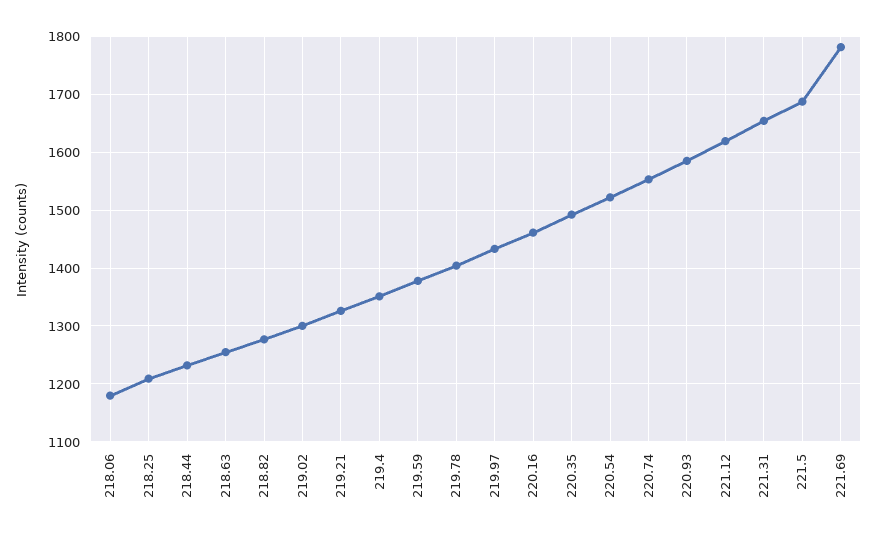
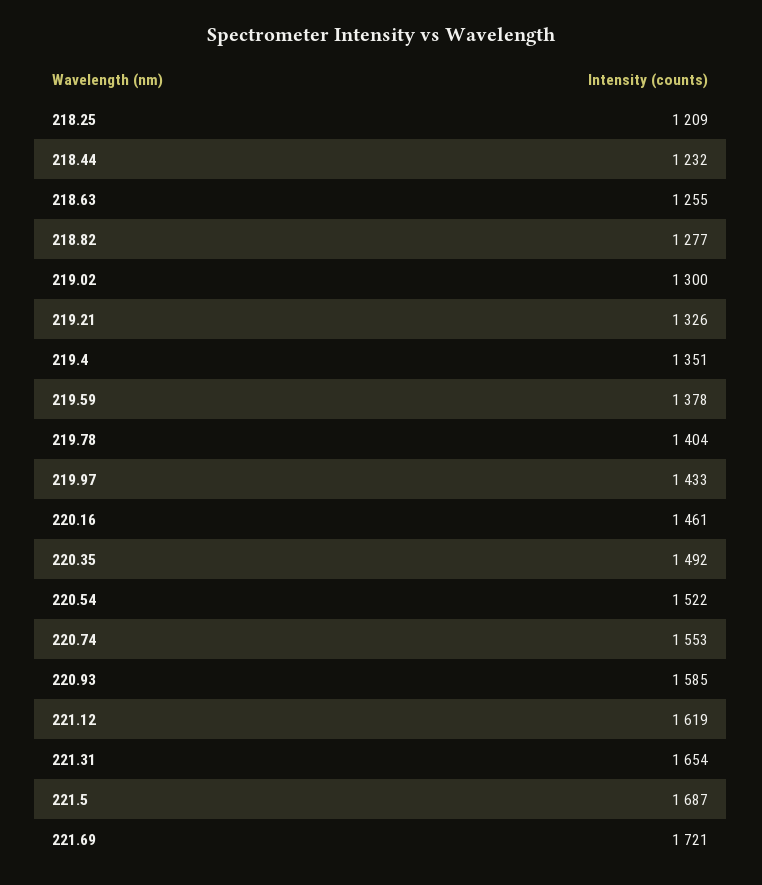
  {
-   "218.06": 1180,
    "218.25": 1209,
    "218.44": 1232,
    "218.63": 1255,
    "218.82": 1277,
    "219.02": 1300,
    "219.21": 1326,
    "219.4": 1351,
    "219.59": 1378,
    "219.78": 1404,
    "219.97": 1433,
    "220.16": 1461,
    "220.35": 1492,
    "220.54": 1522,
    "220.74": 1553,
    "220.93": 1585,
    "221.12": 1619,
    "221.31": 1654,
    "221.5": 1687,
-   "221.69": 1780
+   "221.69": 1721
  }

